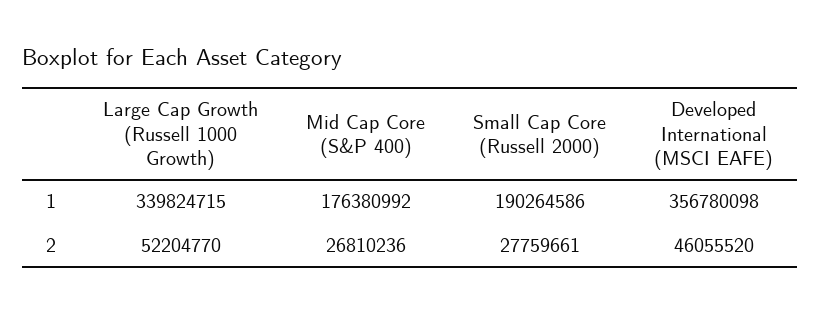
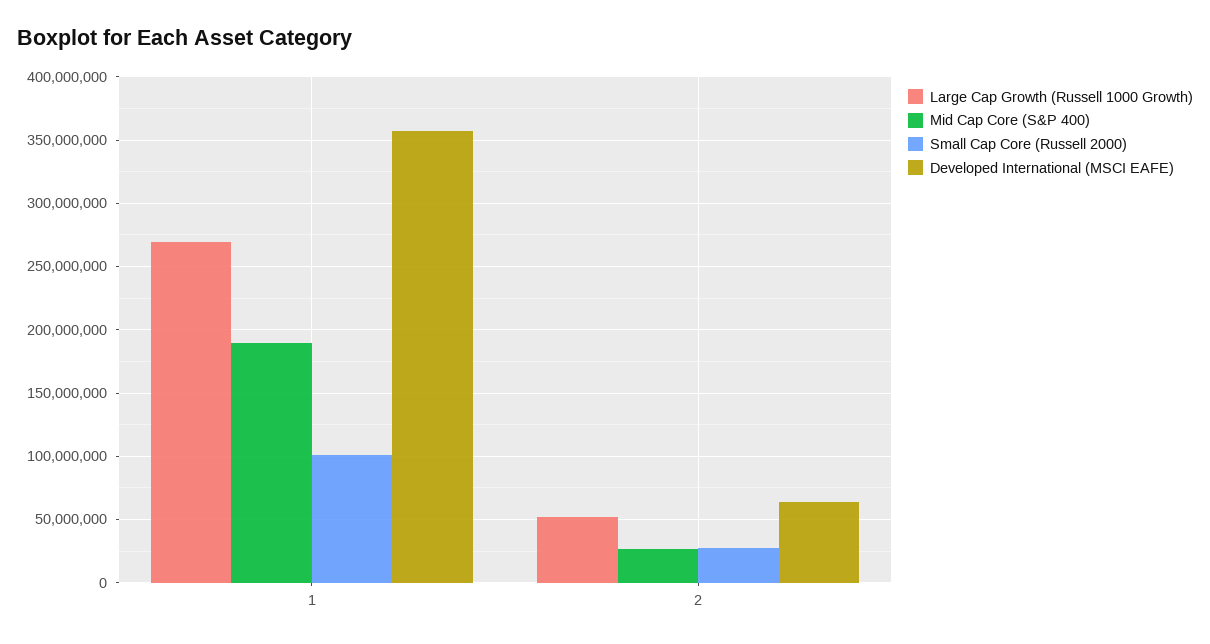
  {
    "Large Cap Growth (Russell 1000 Growth)": {
-     "1": 339824715,
+     "1": 270000000,
      "2": 52204770
    },
    "Mid Cap Core (S&P 400)": {
-     "1": 176380992,
+     "1": 190000000,
      "2": 26810236
    },
    "Small Cap Core (Russell 2000)": {
-     "1": 190264586,
+     "1": 100000000,
      "2": 27759661
    },
    "Developed International (MSCI EAFE)": {
      "1": 356780098,
-     "2": 46055520
+     "2": 65000000
    }
  }

